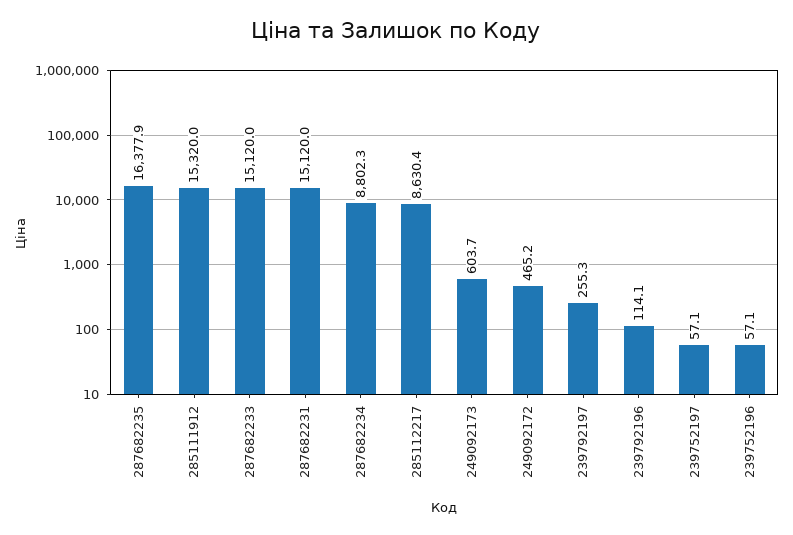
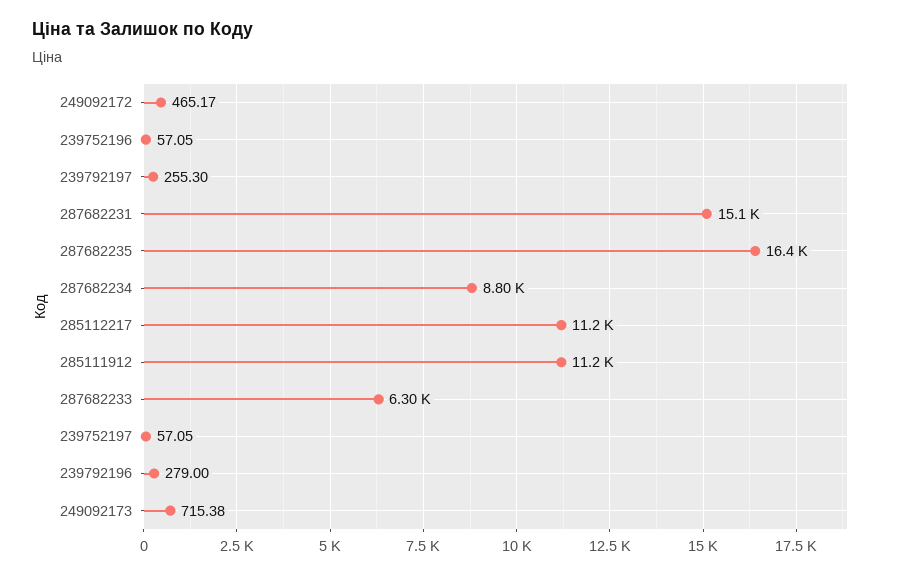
  {
    "287682235": 16377.9,
-   "285111912": 15320,
+   "285111912": 11200,
-   "287682233": 15120,
+   "287682233": 6300,
    "287682231": 15120,
    "287682234": 8802.3,
-   "285112217": 8630.4,
+   "285112217": 11200,
-   "249092173": 603.7,
+   "249092173": 715.38,
    "249092172": 465.17,
    "239792197": 255.3,
-   "239792196": 114.1,
+   "239792196": 279,
    "239752197": 57.05,
    "239752196": 57.05
  }

